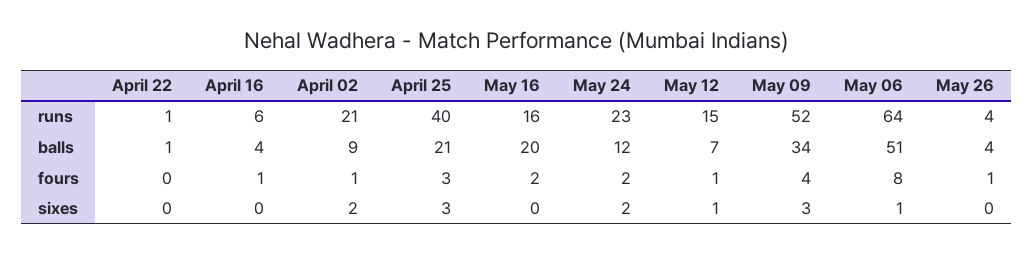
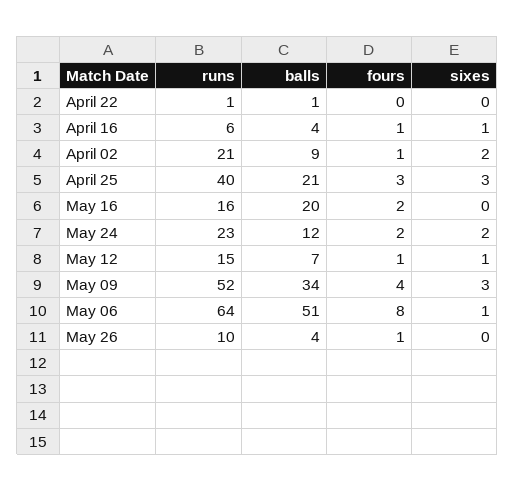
  {
    "April 22": {
      "runs": 1,
      "balls": 1,
      "fours": 0,
      "sixes": 0
    },
    "April 16": {
      "runs": 6,
      "balls": 4,
      "fours": 1,
-     "sixes": 0
+     "sixes": 1
    },
    "April 02": {
      "runs": 21,
      "balls": 9,
      "fours": 1,
      "sixes": 2
    },
    "April 25": {
      "runs": 40,
      "balls": 21,
      "fours": 3,
      "sixes": 3
    },
    "May 16": {
      "runs": 16,
      "balls": 20,
      "fours": 2,
      "sixes": 0
    },
    "May 24": {
      "runs": 23,
      "balls": 12,
      "fours": 2,
      "sixes": 2
    },
    "May 12": {
      "runs": 15,
      "balls": 7,
      "fours": 1,
      "sixes": 1
    },
    "May 09": {
      "runs": 52,
      "balls": 34,
      "fours": 4,
      "sixes": 3
    },
    "May 06": {
      "runs": 64,
      "balls": 51,
      "fours": 8,
      "sixes": 1
    },
    "May 26": {
-     "runs": 4,
+     "runs": 10,
      "balls": 4,
      "fours": 1,
      "sixes": 0
    }
  }

